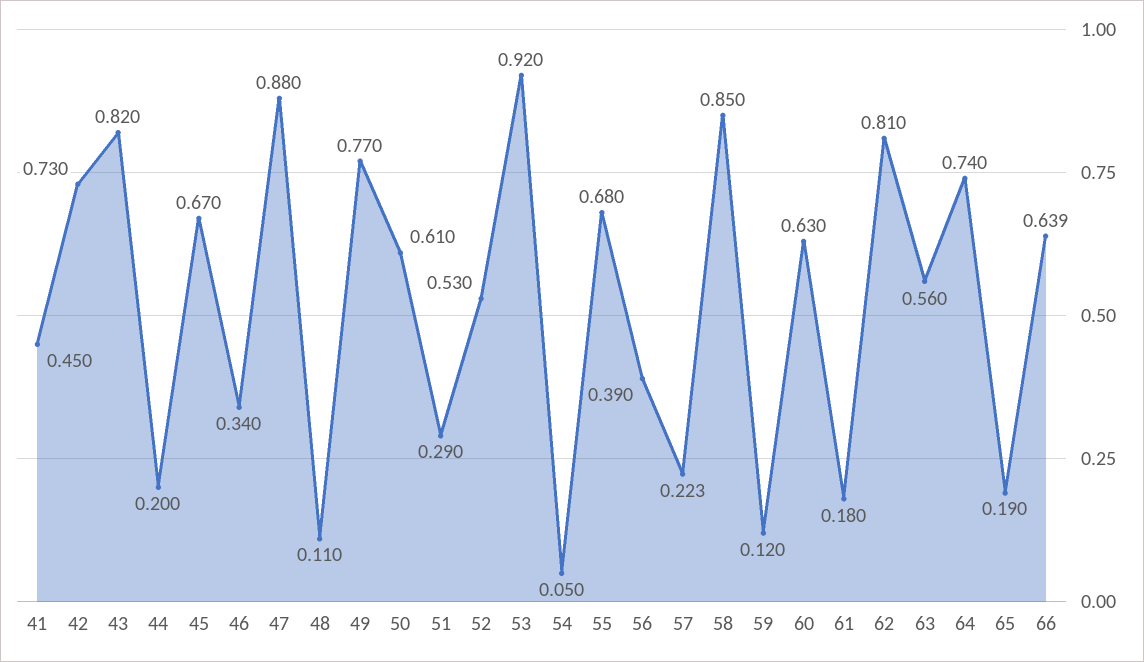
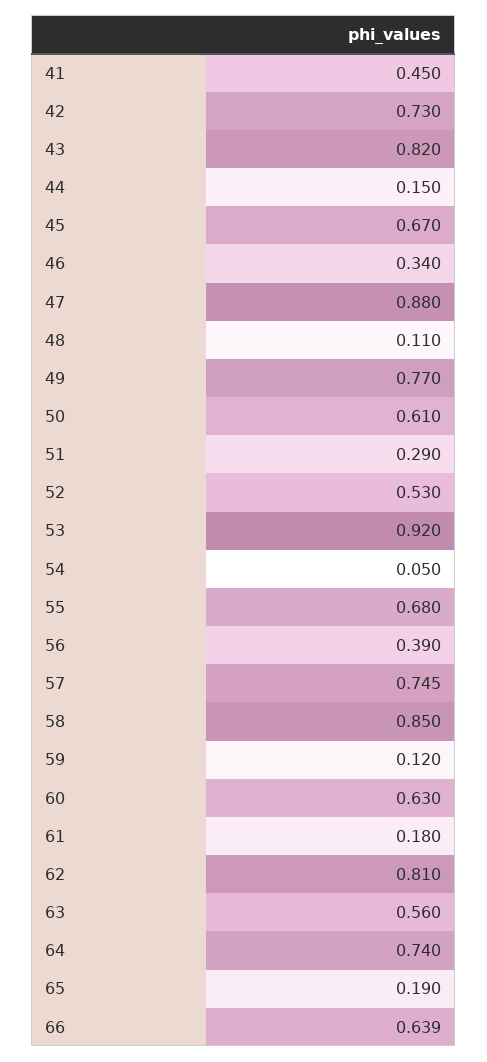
  {
    "41": 0.45,
    "42": 0.73,
    "43": 0.82,
-   "44": 0.2,
+   "44": 0.15,
    "45": 0.67,
    "46": 0.34,
    "47": 0.88,
    "48": 0.11,
    "49": 0.77,
    "50": 0.61,
    "51": 0.29,
    "52": 0.53,
    "53": 0.92,
    "54": 0.05,
    "55": 0.68,
    "56": 0.39,
-   "57": 0.223,
+   "57": 0.745,
    "58": 0.85,
    "59": 0.12,
    "60": 0.63,
    "61": 0.18,
    "62": 0.81,
    "63": 0.56,
    "64": 0.74,
    "65": 0.19,
    "66": 0.639
  }

